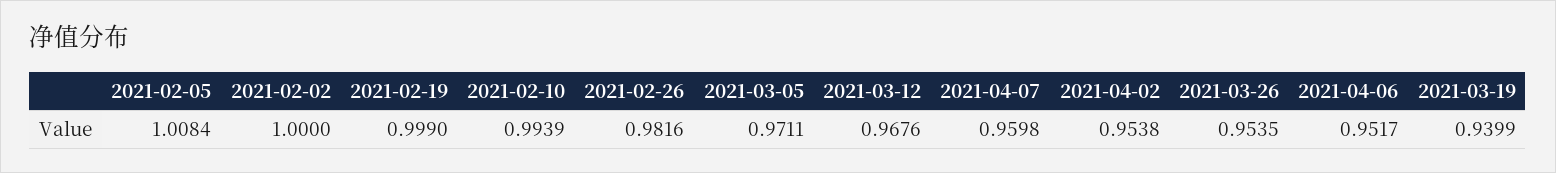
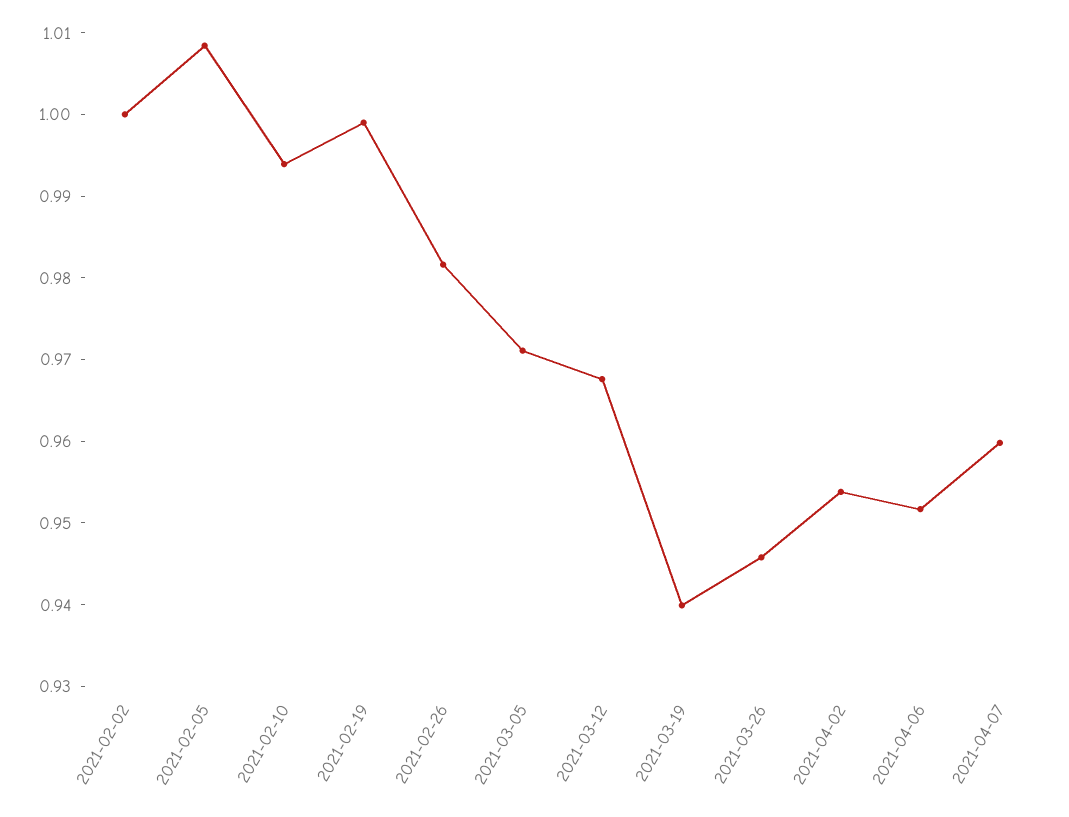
  {
    "2021-02-05": 1.0084,
    "2021-02-02": 1,
    "2021-02-19": 0.999,
    "2021-02-10": 0.9939,
    "2021-02-26": 0.9816,
    "2021-03-05": 0.9711,
    "2021-03-12": 0.9676,
    "2021-04-07": 0.9598,
    "2021-04-02": 0.9538,
-   "2021-03-26": 0.9535,
+   "2021-03-26": 0.946,
    "2021-04-06": 0.9517,
    "2021-03-19": 0.9399
  }

